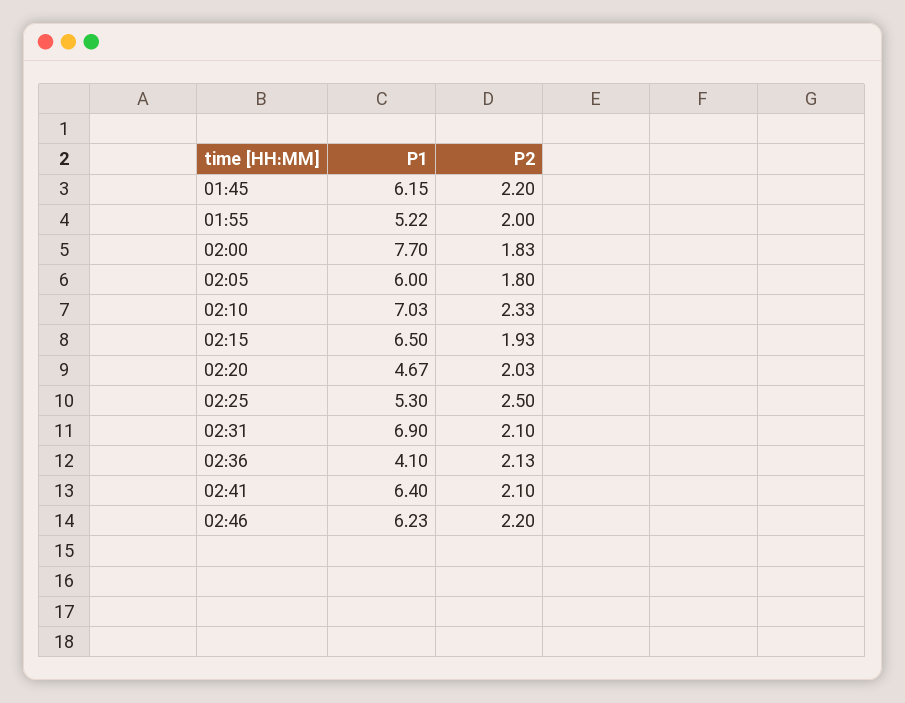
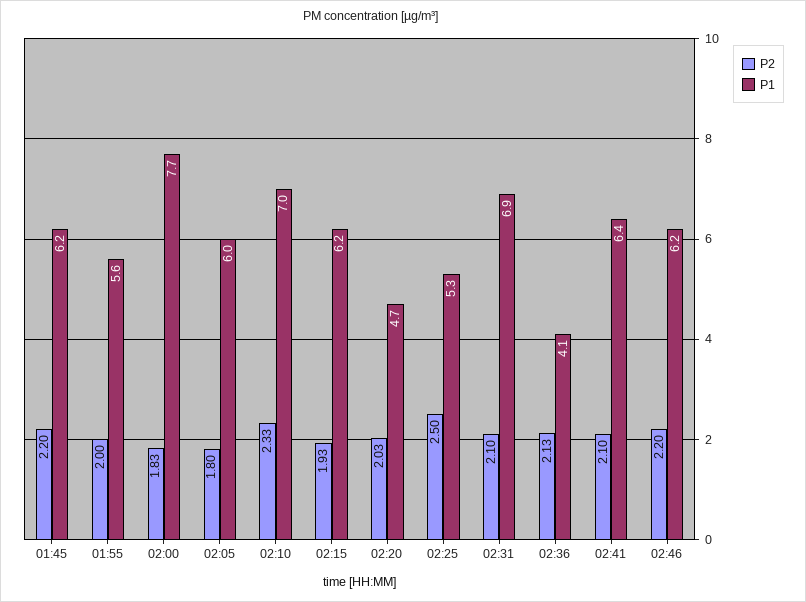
  {
    "P1": {
      "01:45": 6.15,
-     "01:55": 5.22,
+     "01:55": 5.6,
      "02:00": 7.7,
      "02:05": 6,
      "02:10": 7.03,
-     "02:15": 6.5,
+     "02:15": 6.2,
      "02:20": 4.67,
      "02:25": 5.3,
      "02:31": 6.9,
      "02:36": 4.1,
      "02:41": 6.4,
      "02:46": 6.23
    },
    "P2": {
      "01:45": 2.2,
      "01:55": 2,
      "02:00": 1.83,
      "02:05": 1.8,
      "02:10": 2.33,
      "02:15": 1.93,
      "02:20": 2.03,
      "02:25": 2.5,
      "02:31": 2.1,
      "02:36": 2.13,
      "02:41": 2.1,
      "02:46": 2.2
    }
  }

